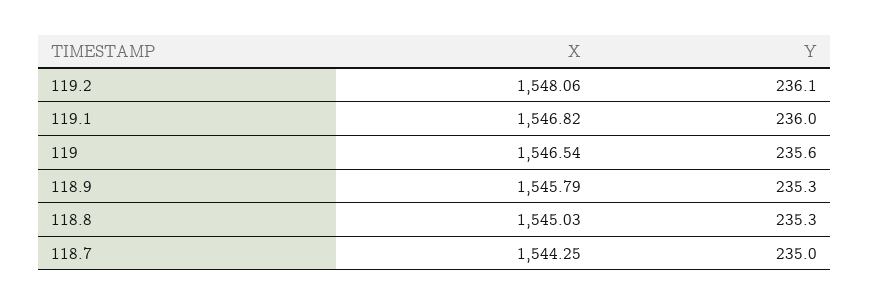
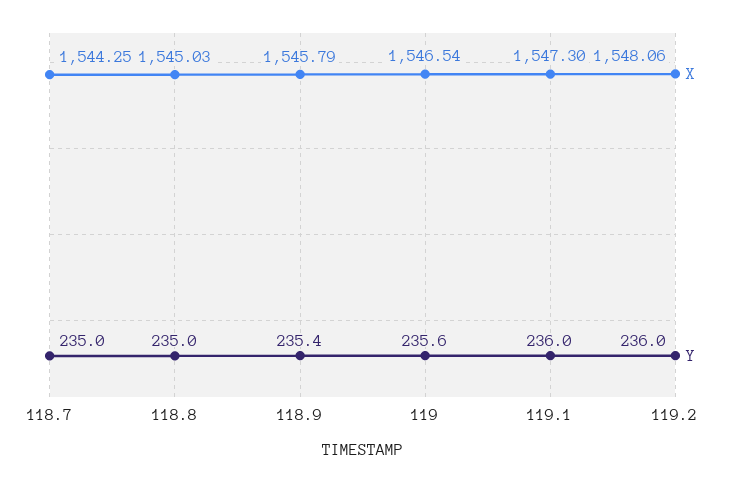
  {
    "X": {
      "119.2": 1548.06,
-     "119.1": 1546.82,
+     "119.1": 1547.3,
      "119": 1546.54,
      "118.9": 1545.79,
      "118.8": 1545.03,
      "118.7": 1544.25
    },
    "Y": {
-     "119.2": 236.1,
+     "119.2": 236,
      "119.1": 236,
      "119": 235.6,
-     "118.9": 235.3,
+     "118.9": 235.4,
-     "118.8": 235.3,
+     "118.8": 235,
      "118.7": 235
    }
  }

